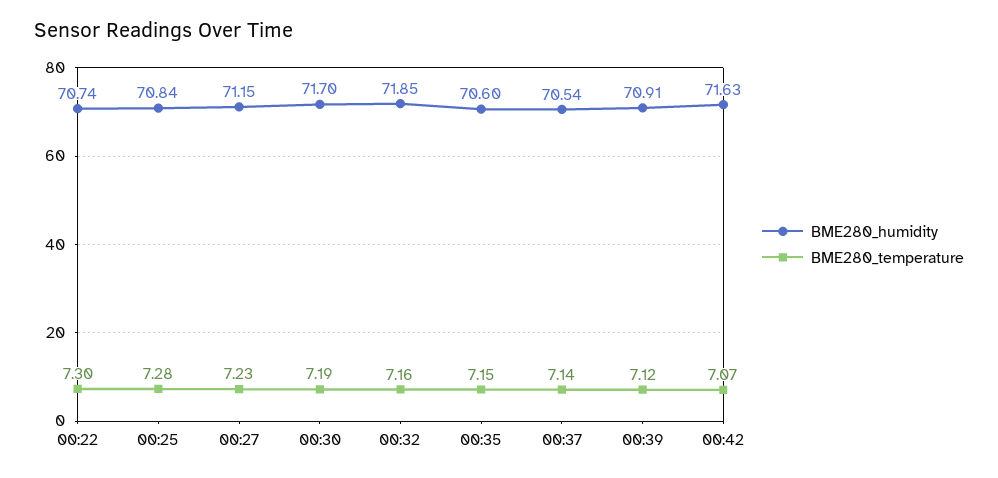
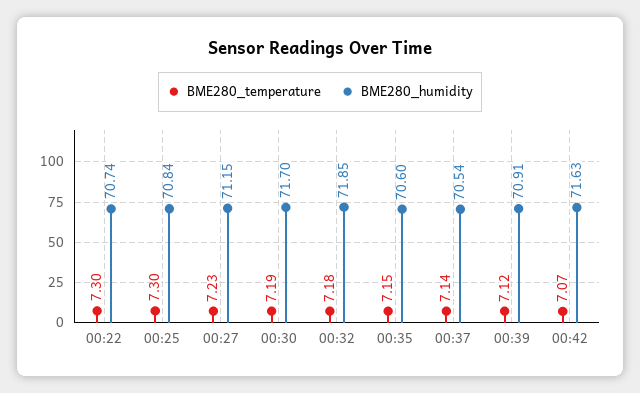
  {
    "BME280_humidity": {
      "00:22": 70.74,
      "00:25": 70.84,
      "00:27": 71.15,
      "00:30": 71.7,
      "00:32": 71.85,
      "00:35": 70.6,
      "00:37": 70.54,
      "00:39": 70.91,
      "00:42": 71.63
    },
    "BME280_temperature": {
      "00:22": 7.3,
-     "00:25": 7.28,
+     "00:25": 7.3,
      "00:27": 7.23,
      "00:30": 7.19,
-     "00:32": 7.16,
+     "00:32": 7.18,
      "00:35": 7.15,
      "00:37": 7.14,
      "00:39": 7.12,
      "00:42": 7.07
    }
  }

